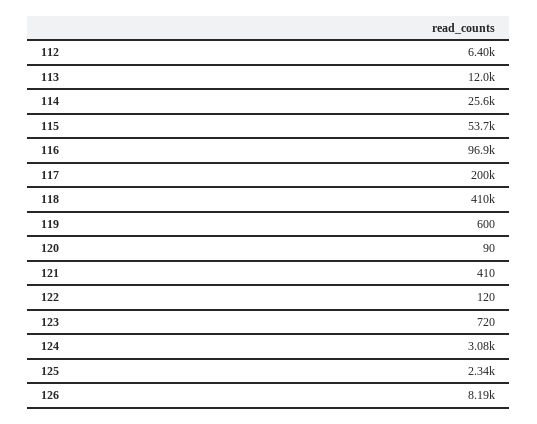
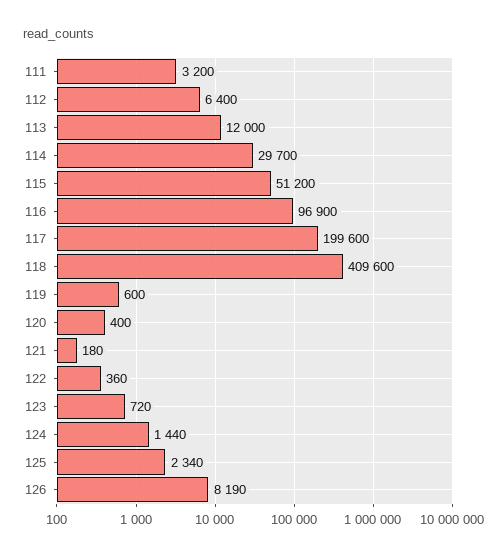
  {
    "112": 6400,
    "113": 12000,
-   "114": 25600,
+   "114": 29700,
-   "115": 53700,
+   "115": 51200,
    "116": 96900,
    "117": 199600,
    "118": 409600,
    "119": 600,
-   "120": 90,
+   "120": 400,
-   "121": 410,
+   "121": 180,
-   "122": 120,
+   "122": 360,
    "123": 720,
-   "124": 3080,
+   "124": 1440,
    "125": 2340,
-   "126": 8190
+   "126": 8190,
+   "111": 3200
  }

